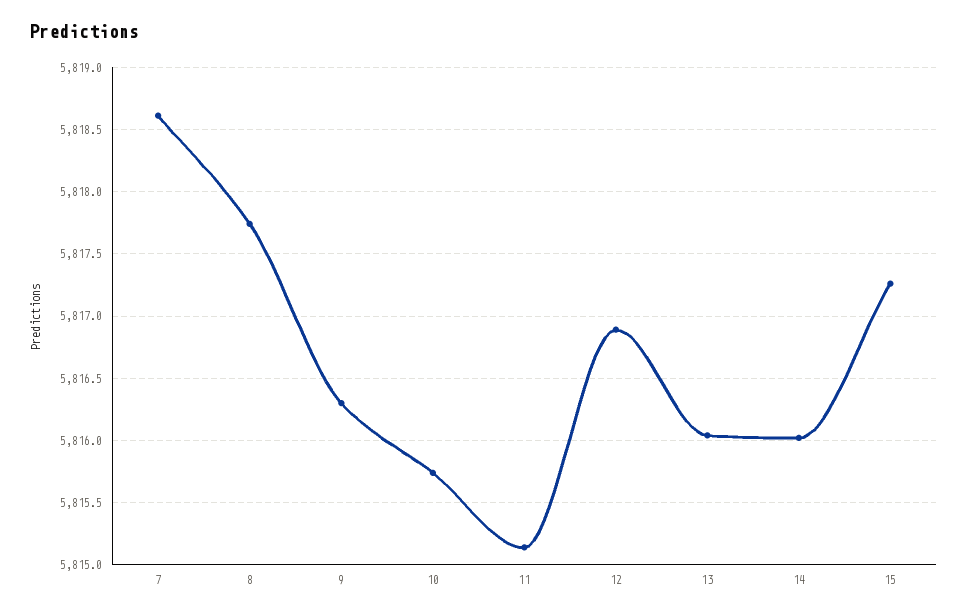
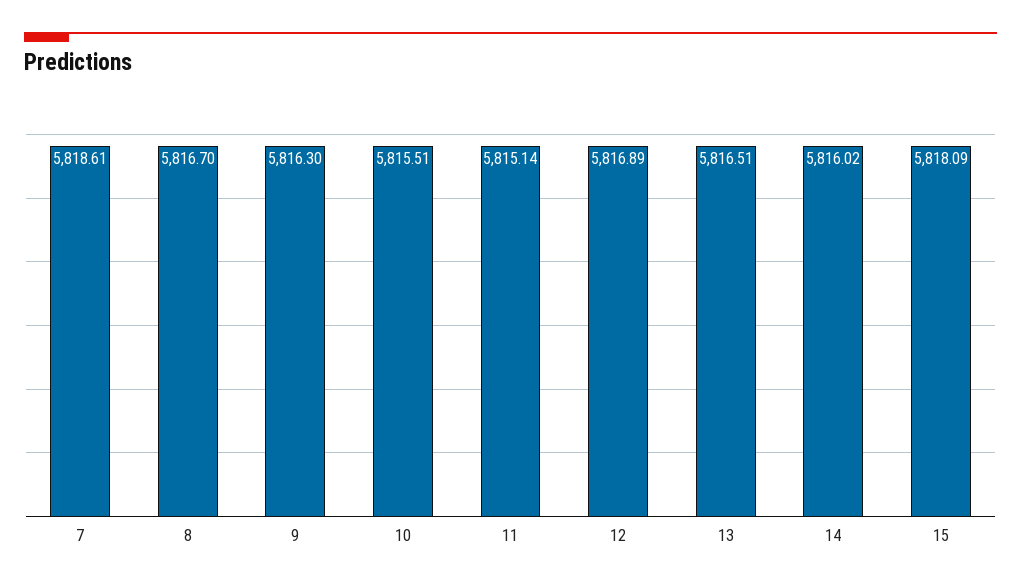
  {
    "7": 5818.61,
-   "8": 5817.75,
+   "8": 5816.7,
    "9": 5816.3,
-   "10": 5815.75,
+   "10": 5815.51,
    "11": 5815.14,
    "12": 5816.89,
-   "13": 5816.05,
+   "13": 5816.51,
    "14": 5816.02,
-   "15": 5817.25
+   "15": 5818.09
  }

